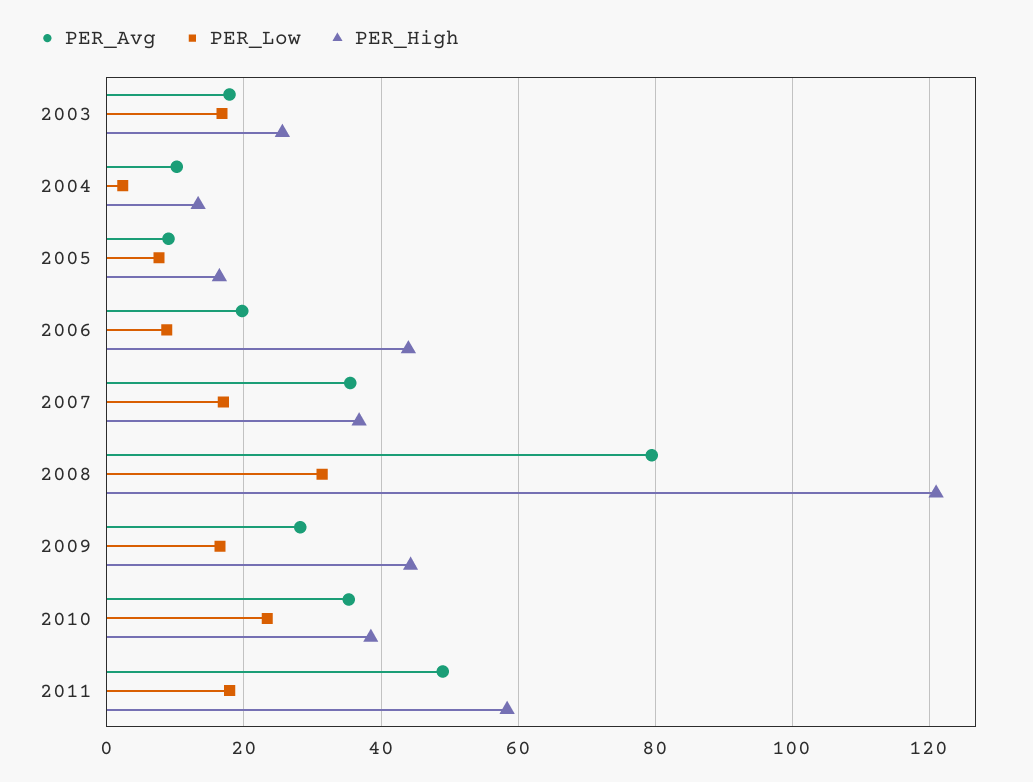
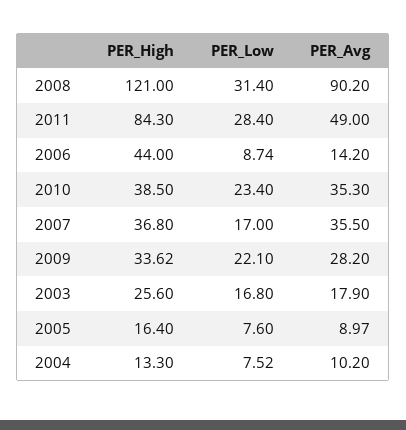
  {
    "PER_Avg": {
      "2003": 17.9,
      "2004": 10.2,
      "2005": 8.97,
-     "2006": 20,
+     "2006": 14.2,
      "2007": 35.5,
-     "2008": 80,
+     "2008": 90.2,
      "2009": 28.2,
      "2010": 35.3,
      "2011": 49
    },
    "PER_Low": {
      "2003": 16.8,
-     "2004": 2,
+     "2004": 7.52,
      "2005": 7.6,
      "2006": 8.74,
      "2007": 17,
      "2008": 31.4,
-     "2009": 16,
+     "2009": 22.1,
      "2010": 23.4,
-     "2011": 18
+     "2011": 28.4
    },
    "PER_High": {
      "2003": 25.6,
      "2004": 13.3,
      "2005": 16.4,
      "2006": 44,
      "2007": 36.8,
      "2008": 121,
-     "2009": 44,
+     "2009": 33.62,
      "2010": 38.5,
-     "2011": 58
+     "2011": 84.3
    }
  }

